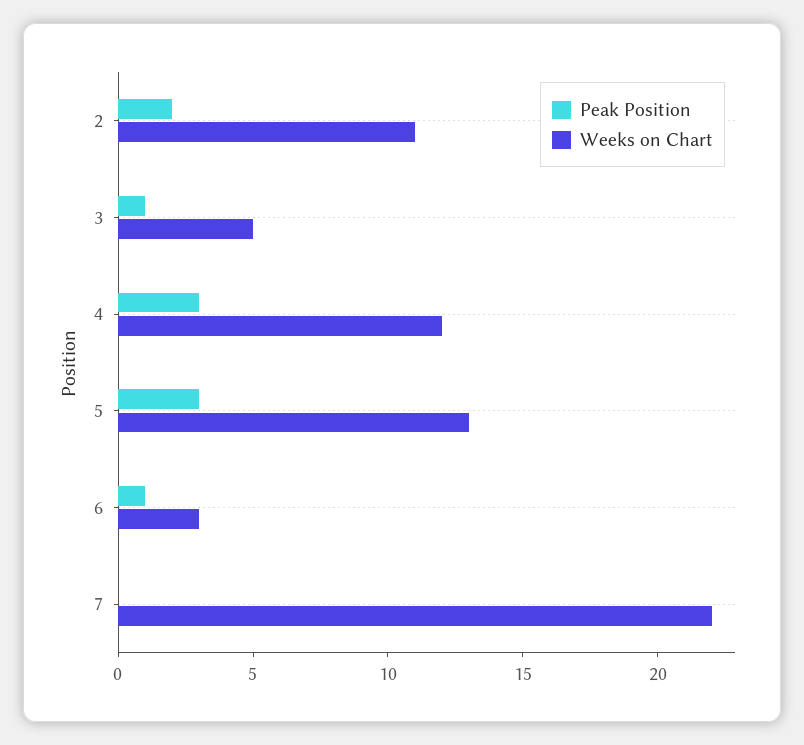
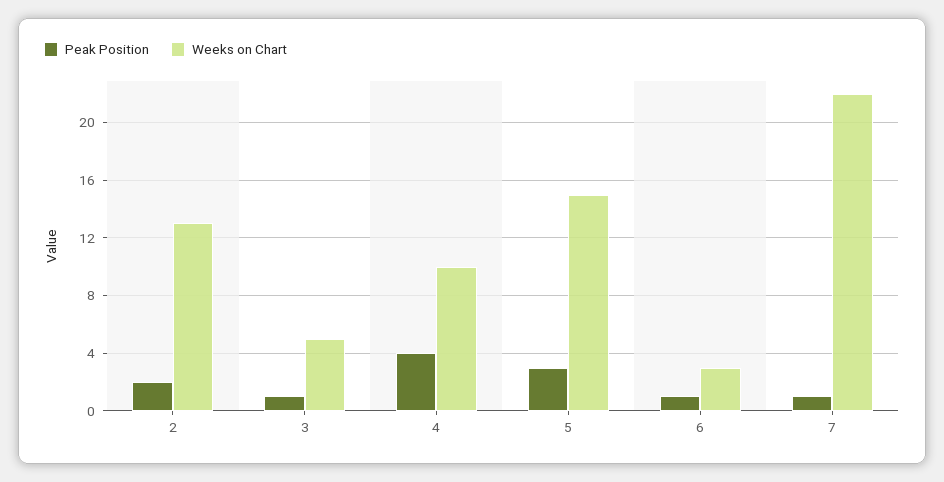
  {
    "Peak Position": {
      "2": 2,
      "3": 1,
-     "4": 3,
+     "4": 4,
      "5": 3,
      "6": 1,
-     "7": 0
+     "7": 1
    },
    "Weeks on Chart": {
-     "2": 11,
+     "2": 13,
      "3": 5,
-     "4": 12,
+     "4": 10,
-     "5": 13,
+     "5": 15,
      "6": 3,
      "7": 22
    }
  }

